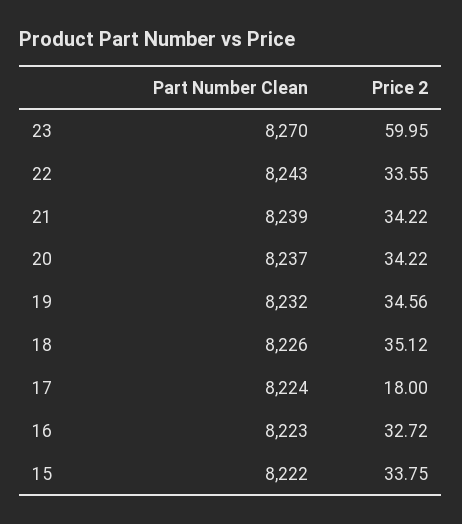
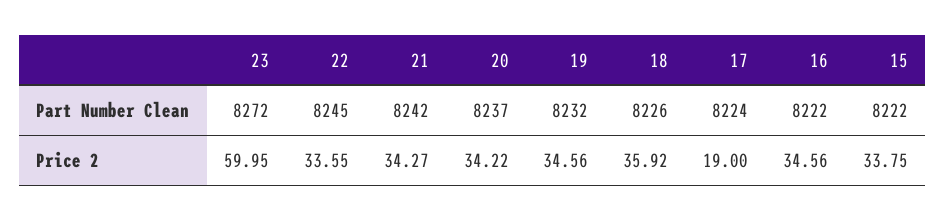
  {
    "Part Number Clean": {
-     "23": 8270,
+     "23": 8272,
-     "22": 8243,
+     "22": 8245,
-     "21": 8239,
+     "21": 8242,
      "20": 8237,
      "19": 8232,
      "18": 8226,
      "17": 8224,
-     "16": 8223,
+     "16": 8222,
      "15": 8222
    },
    "Price 2": {
      "23": 59.95,
      "22": 33.55,
-     "21": 34.22,
+     "21": 34.27,
      "20": 34.22,
      "19": 34.56,
-     "18": 35.12,
+     "18": 35.92,
-     "17": 18,
+     "17": 19,
-     "16": 32.72,
+     "16": 34.56,
      "15": 33.75
    }
  }

